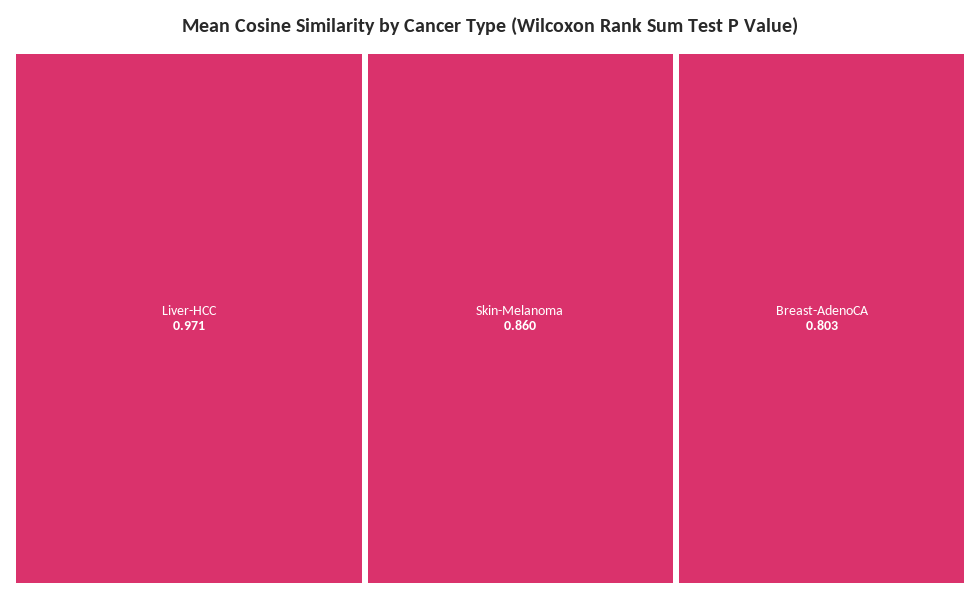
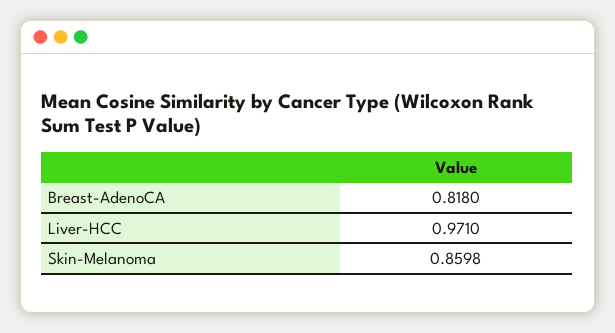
  {
    "Liver-HCC": 0.971,
    "Skin-Melanoma": 0.8598,
-   "Breast-AdenoCA": 0.803
+   "Breast-AdenoCA": 0.818
  }

